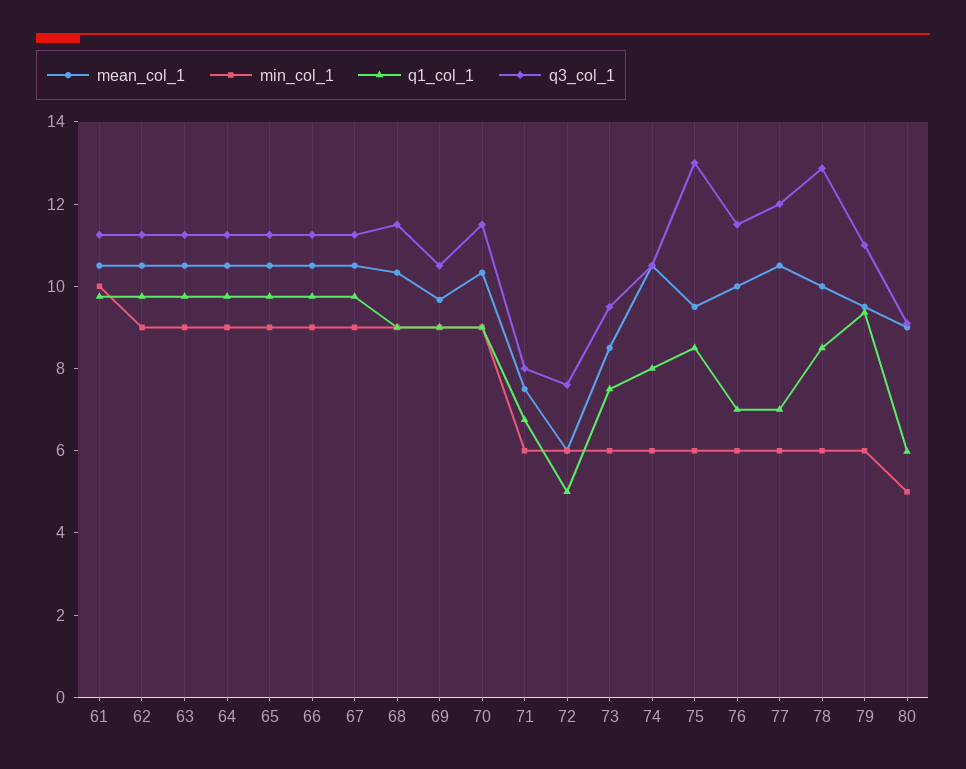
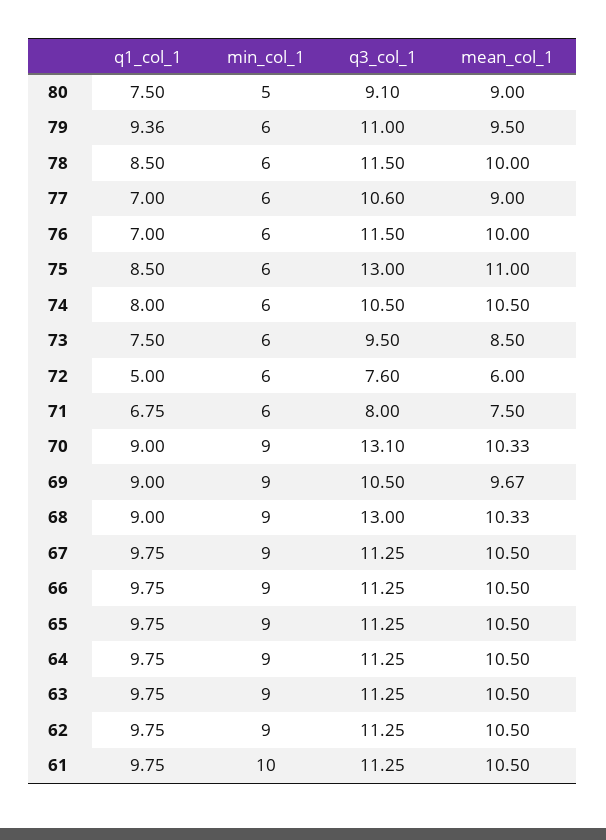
  {
    "mean_col_1": {
      "61": 10.5,
      "62": 10.5,
      "63": 10.5,
      "64": 10.5,
      "65": 10.5,
      "66": 10.5,
      "67": 10.5,
      "68": 10.33,
      "69": 9.67,
      "70": 10.33,
      "71": 7.5,
      "72": 6,
      "73": 8.5,
      "74": 10.5,
-     "75": 9.5,
+     "75": 11,
      "76": 10,
-     "77": 10.5,
+     "77": 9,
      "78": 10,
      "79": 9.5,
      "80": 9
    },
    "min_col_1": {
      "61": 10,
      "62": 9,
      "63": 9,
      "64": 9,
      "65": 9,
      "66": 9,
      "67": 9,
      "68": 9,
      "69": 9,
      "70": 9,
      "71": 6,
      "72": 6,
      "73": 6,
      "74": 6,
      "75": 6,
      "76": 6,
      "77": 6,
      "78": 6,
      "79": 6,
      "80": 5
    },
    "q1_col_1": {
      "61": 9.75,
      "62": 9.75,
      "63": 9.75,
      "64": 9.75,
      "65": 9.75,
      "66": 9.75,
      "67": 9.75,
      "68": 9,
      "69": 9,
      "70": 9,
      "71": 6.75,
      "72": 5,
      "73": 7.5,
      "74": 8,
      "75": 8.5,
      "76": 7,
      "77": 7,
      "78": 8.5,
      "79": 9.36,
-     "80": 6
+     "80": 7.5
    },
    "q3_col_1": {
      "61": 11.25,
      "62": 11.25,
      "63": 11.25,
      "64": 11.25,
      "65": 11.25,
      "66": 11.25,
      "67": 11.25,
-     "68": 11.5,
+     "68": 13,
      "69": 10.5,
-     "70": 11.5,
+     "70": 13.1,
      "71": 8,
      "72": 7.6,
      "73": 9.5,
      "74": 10.5,
      "75": 13,
      "76": 11.5,
-     "77": 12,
+     "77": 10.6,
-     "78": 13,
+     "78": 11.5,
      "79": 11,
      "80": 9.1
    }
  }

